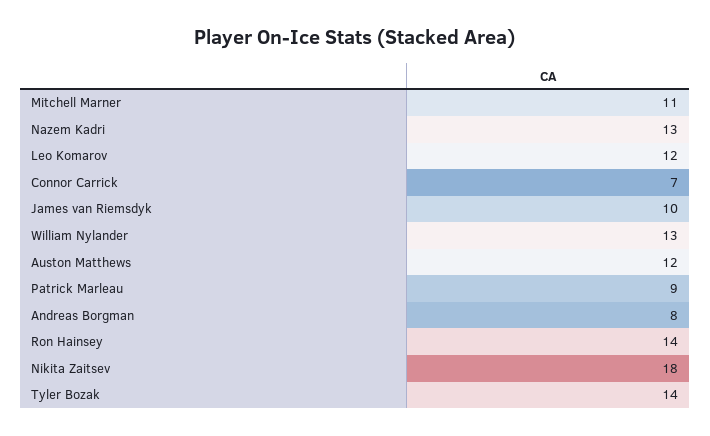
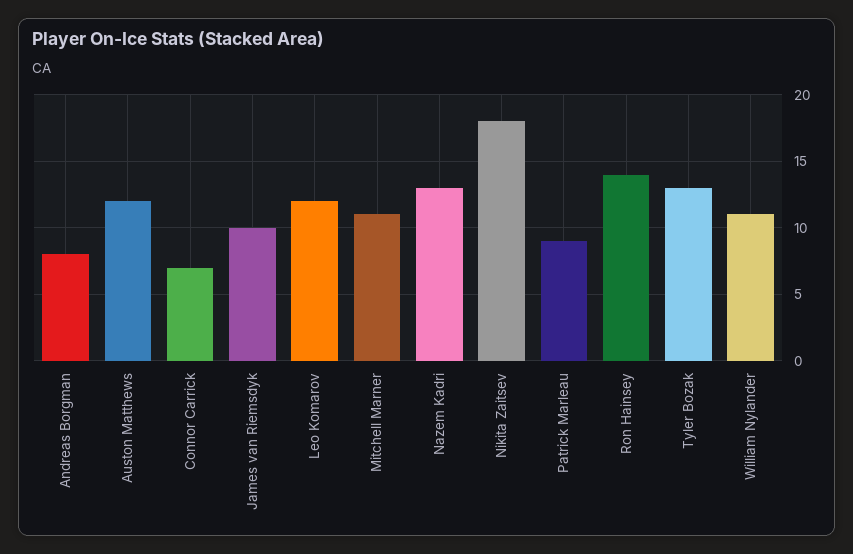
  {
    "Mitchell Marner": 11,
    "Nazem Kadri": 13,
    "Leo Komarov": 12,
    "Connor Carrick": 7,
    "James van Riemsdyk": 10,
-   "William Nylander": 13,
+   "William Nylander": 11,
    "Auston Matthews": 12,
    "Patrick Marleau": 9,
    "Andreas Borgman": 8,
    "Ron Hainsey": 14,
    "Nikita Zaitsev": 18,
-   "Tyler Bozak": 14
+   "Tyler Bozak": 13
  }

